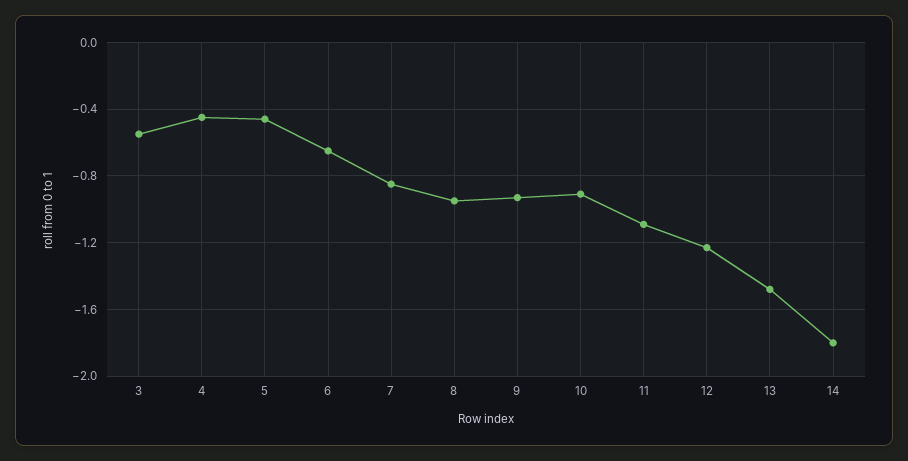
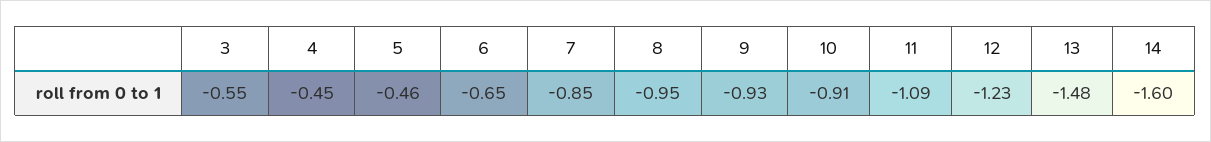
  {
    "3": -0.55,
    "4": -0.45,
    "5": -0.46,
    "6": -0.65,
    "7": -0.85,
    "8": -0.95,
    "9": -0.93,
    "10": -0.91,
    "11": -1.09,
    "12": -1.23,
    "13": -1.48,
-   "14": -1.8
+   "14": -1.6
  }

